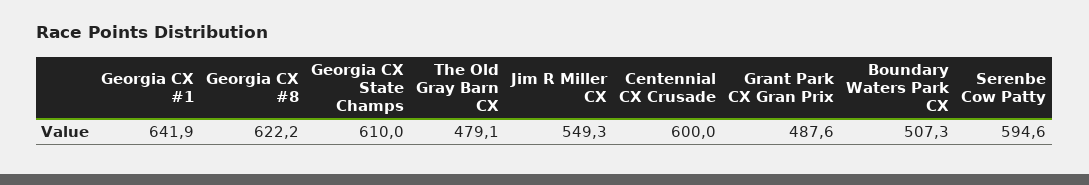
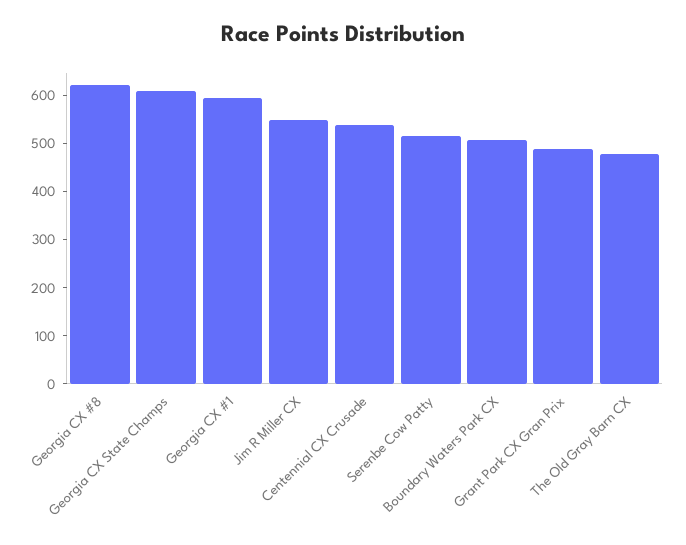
  {
-   "Georgia CX #1": 641.9,
+   "Georgia CX #1": 600,
    "Georgia CX #8": 622.2,
    "Georgia CX State Champs": 610,
    "The Old Gray Barn CX": 479.1,
    "Jim R Miller CX": 549.3,
-   "Centennial CX Crusade": 600,
+   "Centennial CX Crusade": 540,
    "Grant Park CX Gran Prix": 487.6,
    "Boundary Waters Park CX": 507.3,
-   "Serenbe Cow Patty": 594.6
+   "Serenbe Cow Patty": 520
  }

